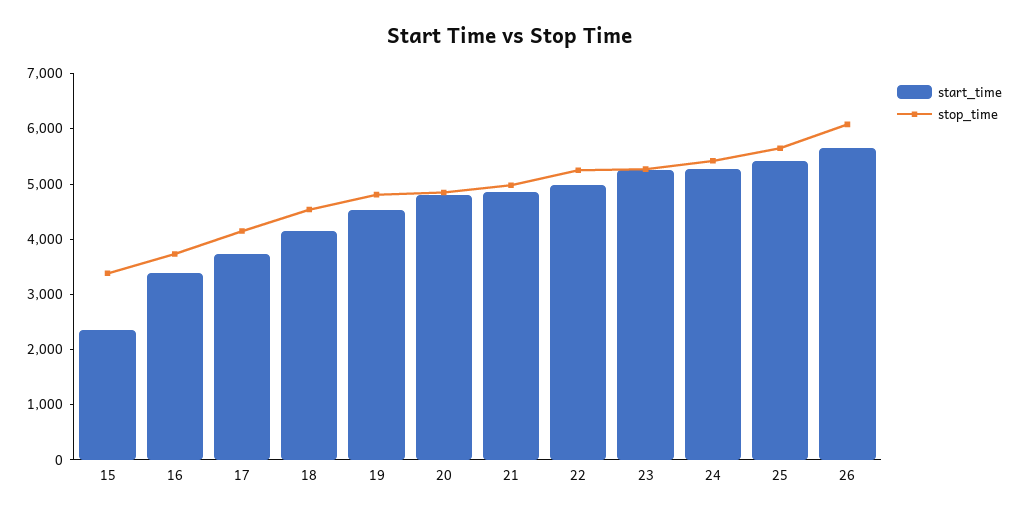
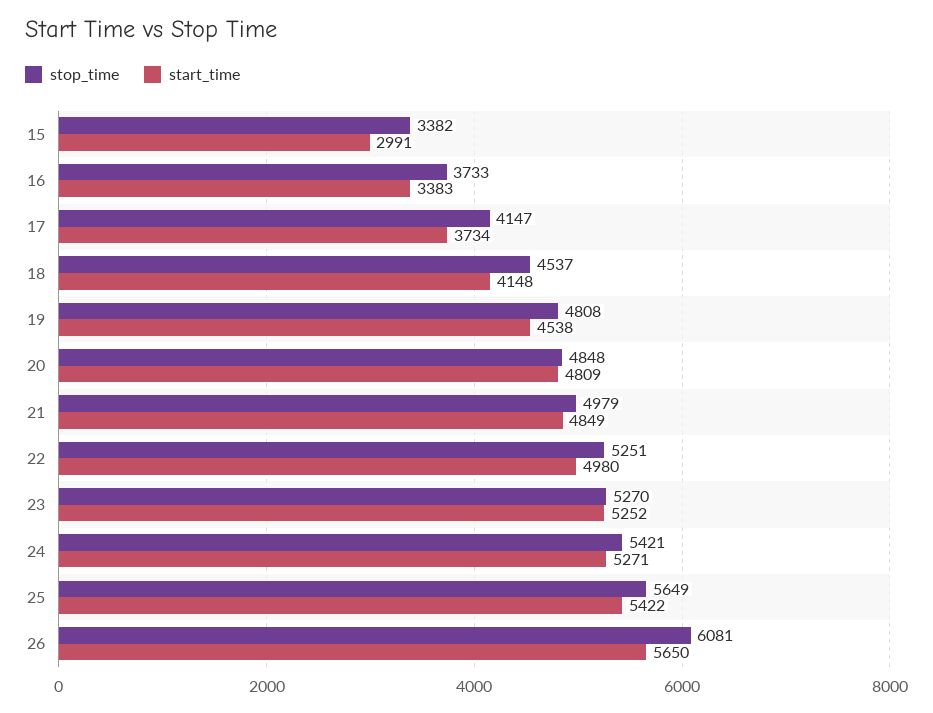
  {
    "start_time": {
-     "15": 2400,
+     "15": 2991,
      "16": 3383,
      "17": 3734,
      "18": 4148,
      "19": 4538,
      "20": 4809,
      "21": 4849,
      "22": 4980,
      "23": 5252,
      "24": 5271,
      "25": 5422,
      "26": 5650
    },
    "stop_time": {
      "15": 3382,
      "16": 3733,
      "17": 4147,
      "18": 4537,
      "19": 4808,
      "20": 4848,
      "21": 4979,
      "22": 5251,
      "23": 5270,
      "24": 5421,
      "25": 5649,
      "26": 6081
    }
  }

